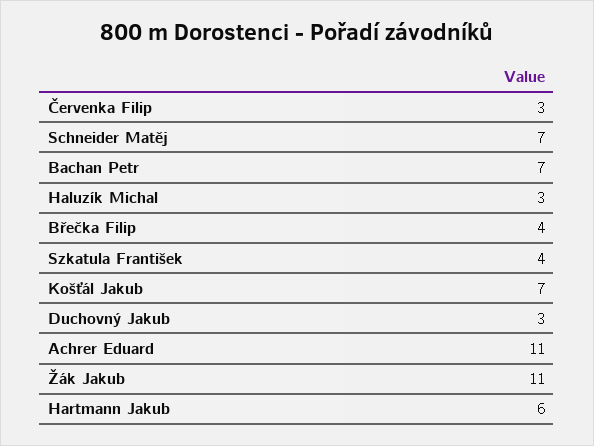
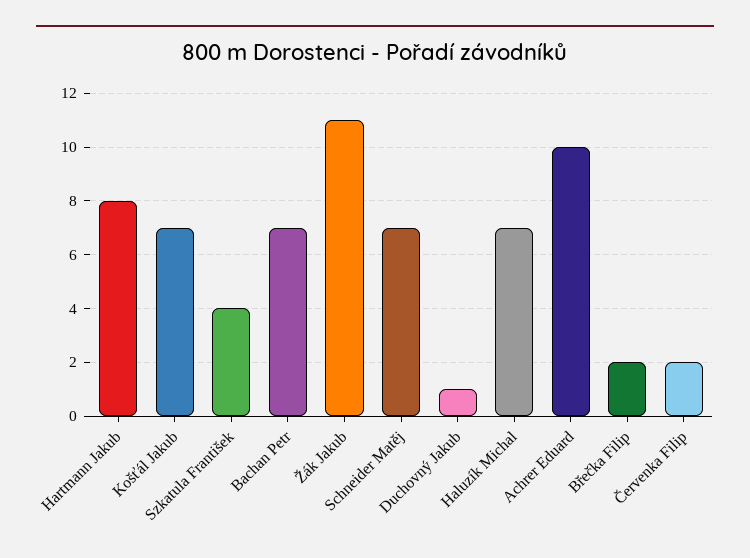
  {
-   "Červenka Filip": 3,
+   "Červenka Filip": 2,
    "Schneider Matěj": 7,
    "Bachan Petr": 7,
-   "Haluzík Michal": 3,
+   "Haluzík Michal": 7,
-   "Břečka Filip": 4,
+   "Břečka Filip": 2,
    "Szkatula František": 4,
    "Košťál Jakub": 7,
-   "Duchovný Jakub": 3,
+   "Duchovný Jakub": 1,
-   "Achrer Eduard": 11,
+   "Achrer Eduard": 10,
    "Žák Jakub": 11,
-   "Hartmann Jakub": 6
+   "Hartmann Jakub": 8
  }

